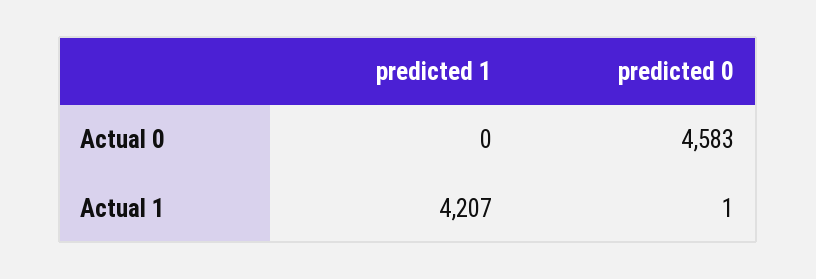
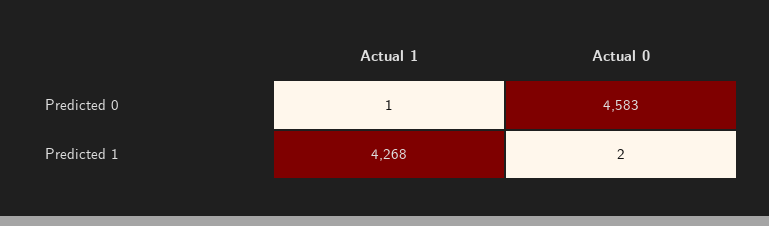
  {
    "predicted 1": {
-     "Actual 0": 0,
+     "Actual 0": 2,
-     "Actual 1": 4207
+     "Actual 1": 4268
    },
    "predicted 0": {
      "Actual 0": 4583,
      "Actual 1": 1
    }
  }

